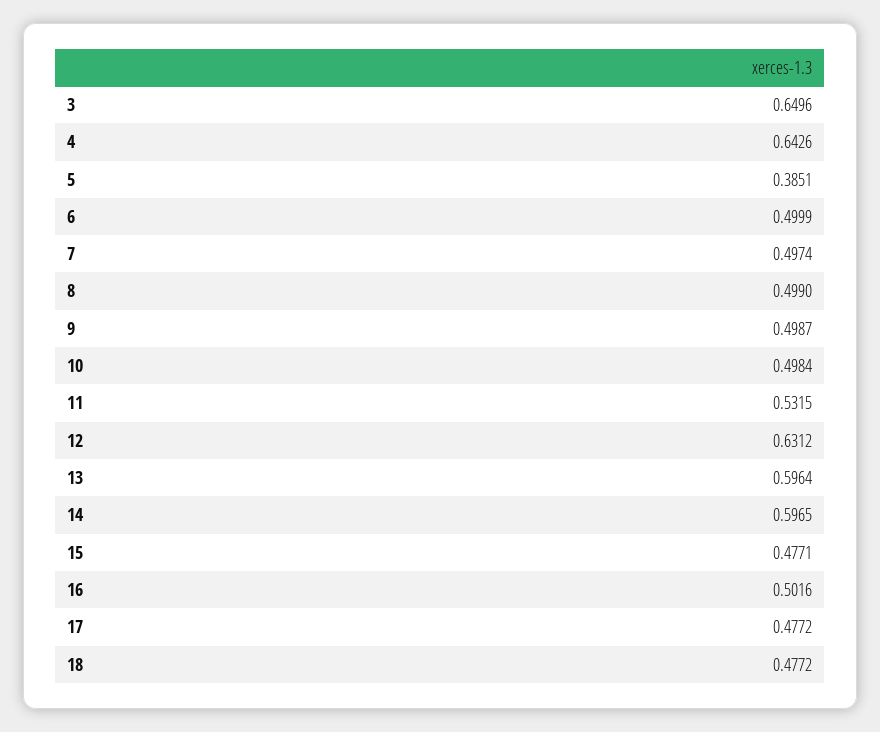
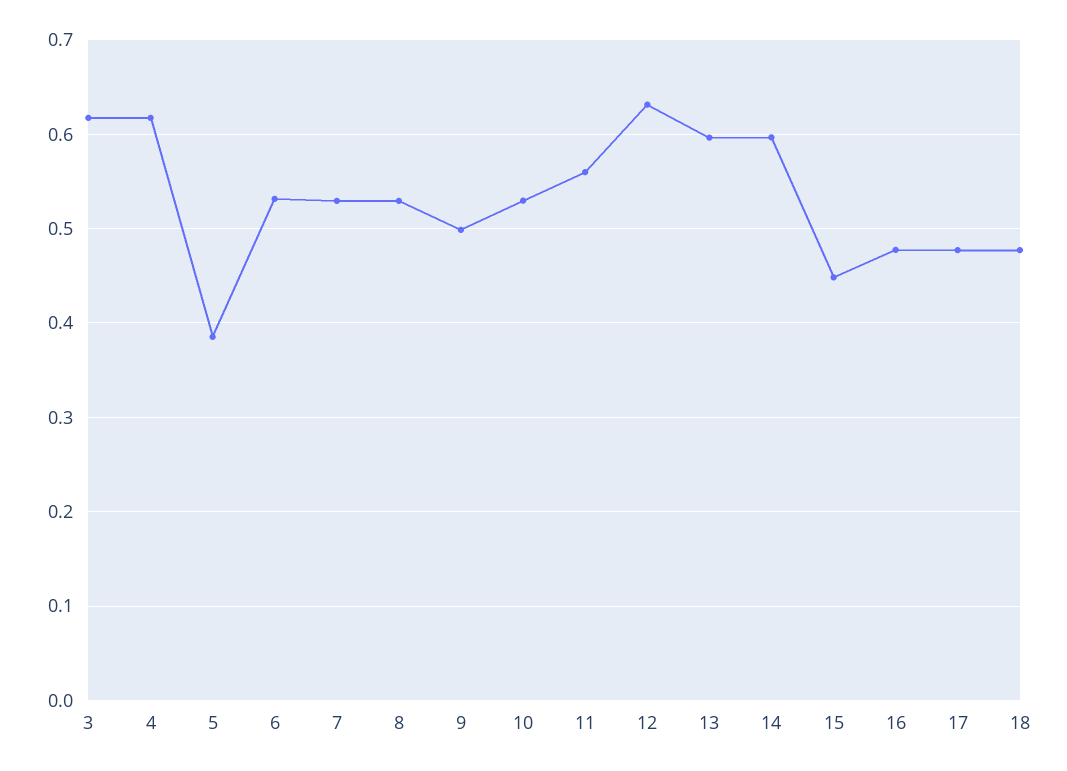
  {
-   "3": 0.6496,
+   "3": 0.62,
-   "4": 0.6426,
+   "4": 0.62,
    "5": 0.3851,
-   "6": 0.4999,
+   "6": 0.53,
-   "7": 0.4974,
+   "7": 0.53,
-   "8": 0.499,
+   "8": 0.53,
    "9": 0.4987,
-   "10": 0.4984,
+   "10": 0.53,
-   "11": 0.5315,
+   "11": 0.56,
    "12": 0.6312,
    "13": 0.5964,
    "14": 0.5965,
-   "15": 0.4771,
+   "15": 0.45,
-   "16": 0.5016,
+   "16": 0.48,
    "17": 0.4772,
    "18": 0.4772
  }

